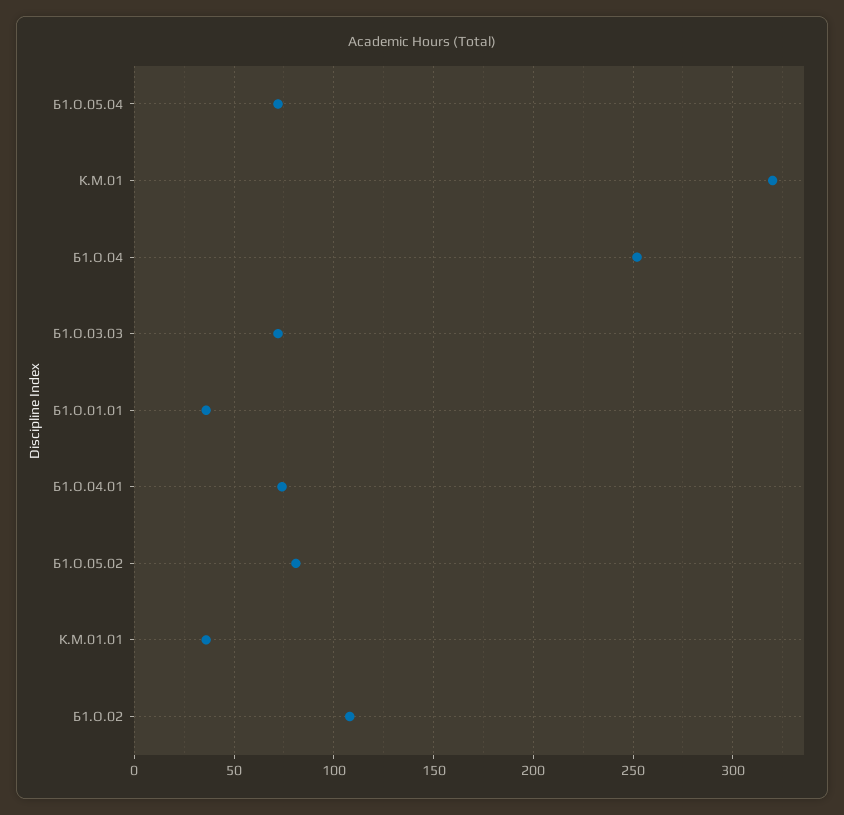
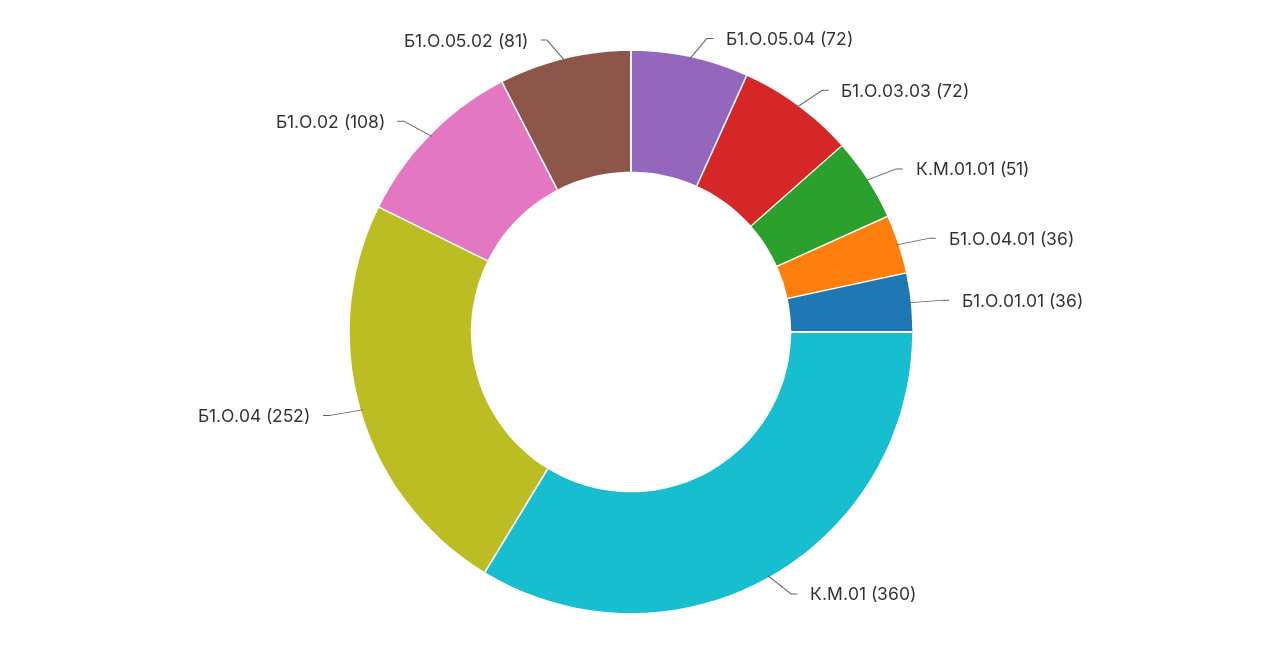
  {
    "Б1.О.05.04": 72,
-   "К.М.01": 320,
+   "К.М.01": 360,
    "Б1.О.04": 252,
    "Б1.О.03.03": 72,
    "Б1.О.01.01": 36,
-   "Б1.О.04.01": 75,
+   "Б1.О.04.01": 36,
    "Б1.О.05.02": 81,
-   "К.М.01.01": 35,
+   "К.М.01.01": 51,
    "Б1.О.02": 108
  }

